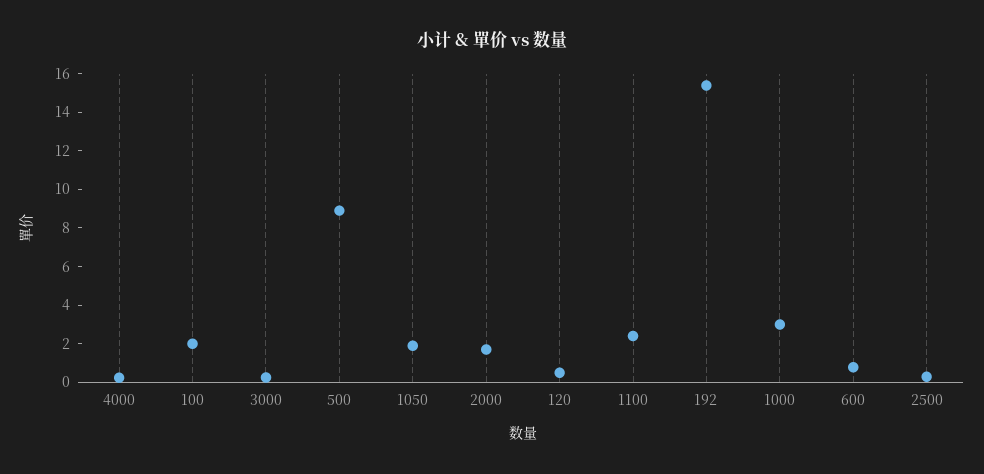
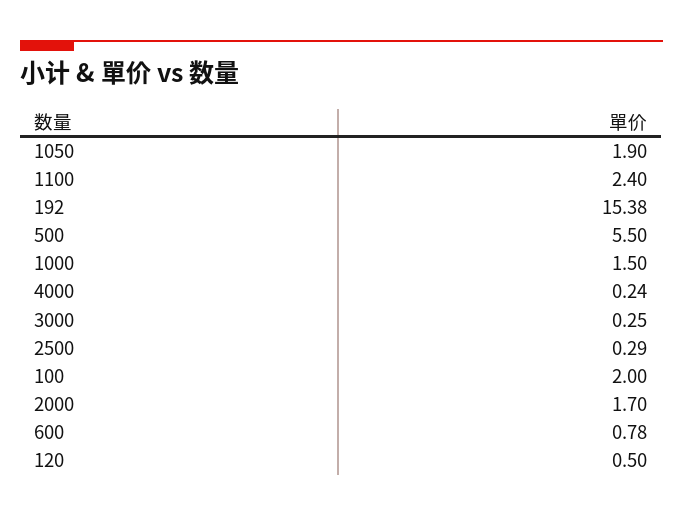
  {
    "4000": 0.24,
    "100": 2,
    "3000": 0.25,
-   "500": 9,
+   "500": 5.5,
    "1050": 1.9,
    "2000": 1.7,
    "120": 0.5,
    "1100": 2.4,
    "192": 15.38,
-   "1000": 3,
+   "1000": 1.5,
    "600": 0.78,
    "2500": 0.29
  }

